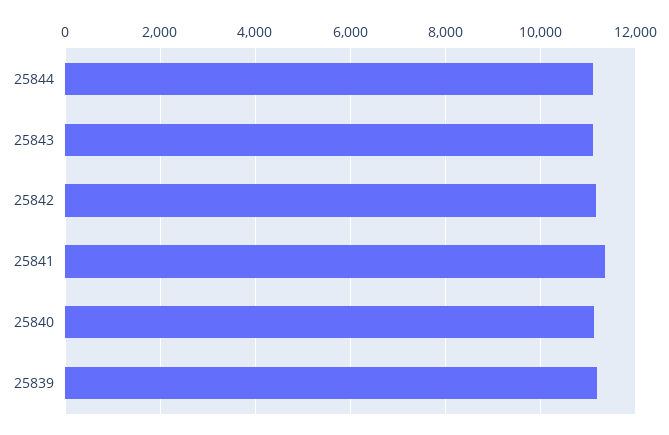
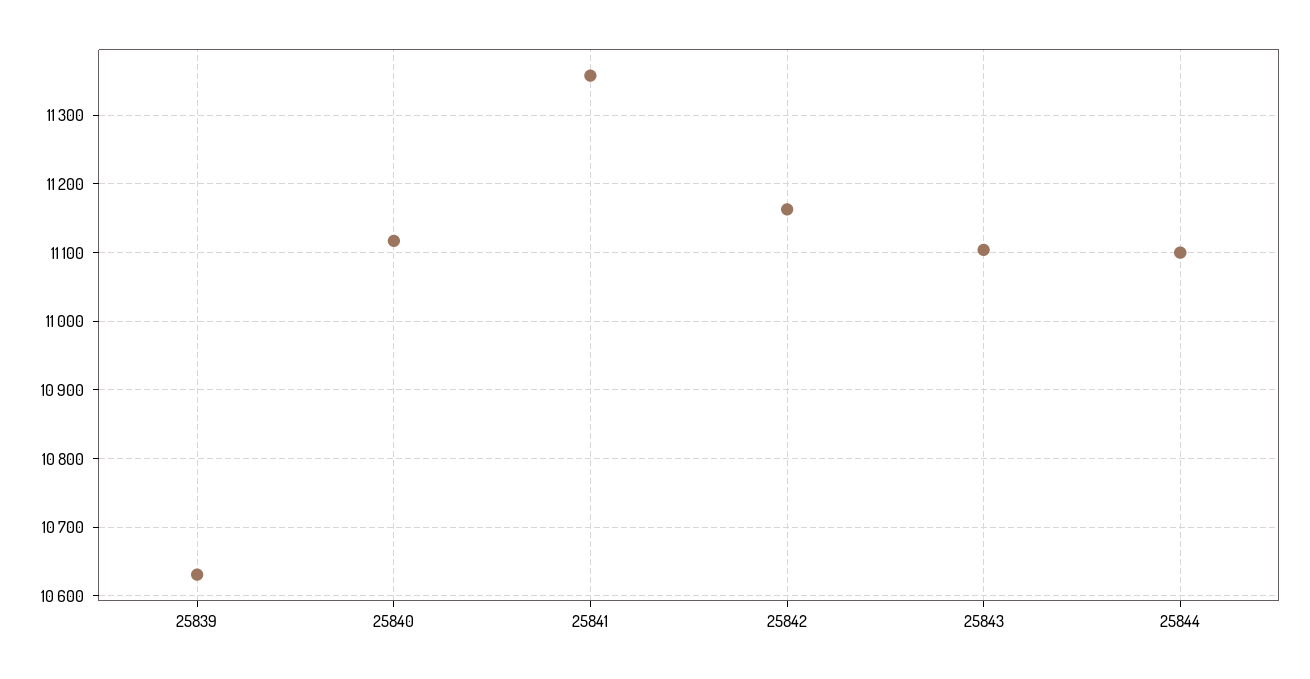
  {
    "25844": 11100,
    "25843": 11100,
    "25842": 11160,
    "25841": 11360,
    "25840": 11120,
-   "25839": 11200
+   "25839": 10630
  }

